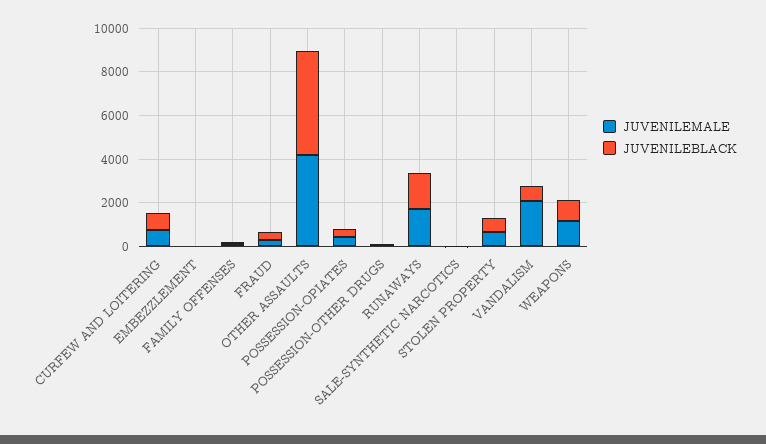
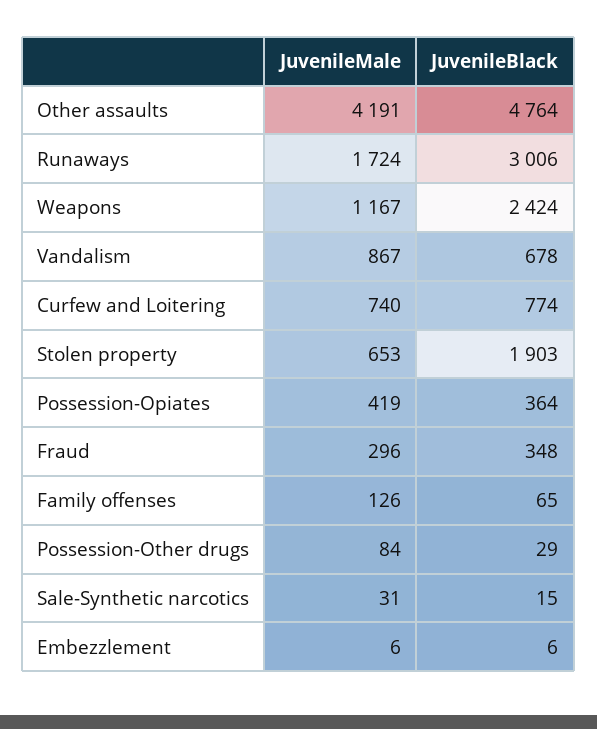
  {
    "JUVENILEMALE": {
      "CURFEW AND LOITERING": 740,
      "EMBEZZLEMENT": 6,
      "FAMILY OFFENSES": 126,
      "FRAUD": 296,
      "OTHER ASSAULTS": 4191,
      "POSSESSION-OPIATES": 419,
      "POSSESSION-OTHER DRUGS": 84,
      "RUNAWAYS": 1724,
      "SALE-SYNTHETIC NARCOTICS": 31,
      "STOLEN PROPERTY": 653,
-     "VANDALISM": 2000,
+     "VANDALISM": 867,
      "WEAPONS": 1167
    },
    "JUVENILEBLACK": {
      "CURFEW AND LOITERING": 774,
      "EMBEZZLEMENT": 6,
      "FAMILY OFFENSES": 65,
      "FRAUD": 348,
      "OTHER ASSAULTS": 4764,
      "POSSESSION-OPIATES": 364,
      "POSSESSION-OTHER DRUGS": 29,
-     "RUNAWAYS": 1500,
+     "RUNAWAYS": 3006,
      "SALE-SYNTHETIC NARCOTICS": 15,
-     "STOLEN PROPERTY": 500,
+     "STOLEN PROPERTY": 1903,
      "VANDALISM": 678,
-     "WEAPONS": 1000
+     "WEAPONS": 2424
    }
  }

